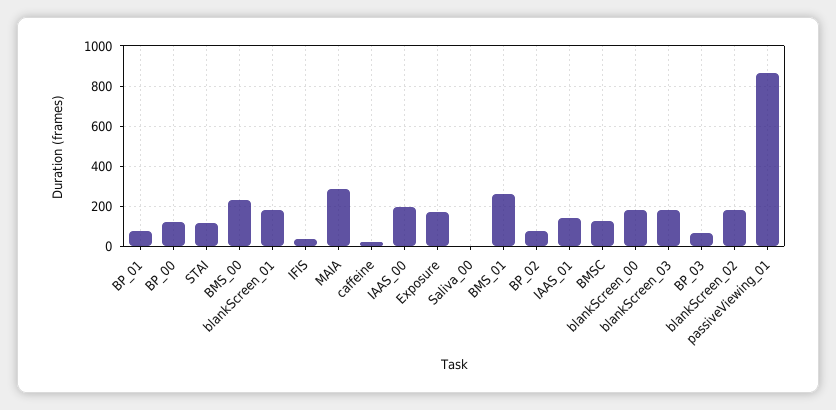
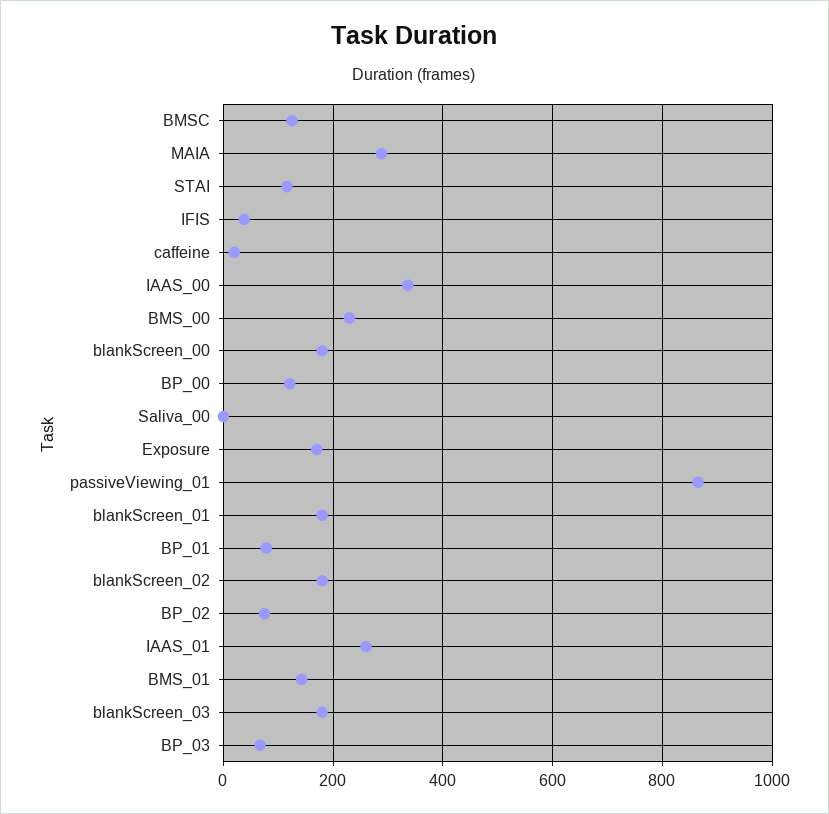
  {
    "BP_01": 80,
    "BP_00": 120,
    "STAI": 120,
    "BMS_00": 240,
    "blankScreen_01": 180,
    "IFIS": 40,
    "MAIA": 280,
    "caffeine": 20,
-   "IAAS_00": 200,
+   "IAAS_00": 340,
    "Exposure": 180,
    "Saliva_00": 0,
-   "BMS_01": 250,
+   "BMS_01": 140,
    "BP_02": 80,
-   "IAAS_01": 150,
+   "IAAS_01": 260,
    "BMSC": 120,
    "blankScreen_00": 180,
    "blankScreen_03": 180,
    "BP_03": 60,
    "blankScreen_02": 180,
    "passiveViewing_01": 860
  }

